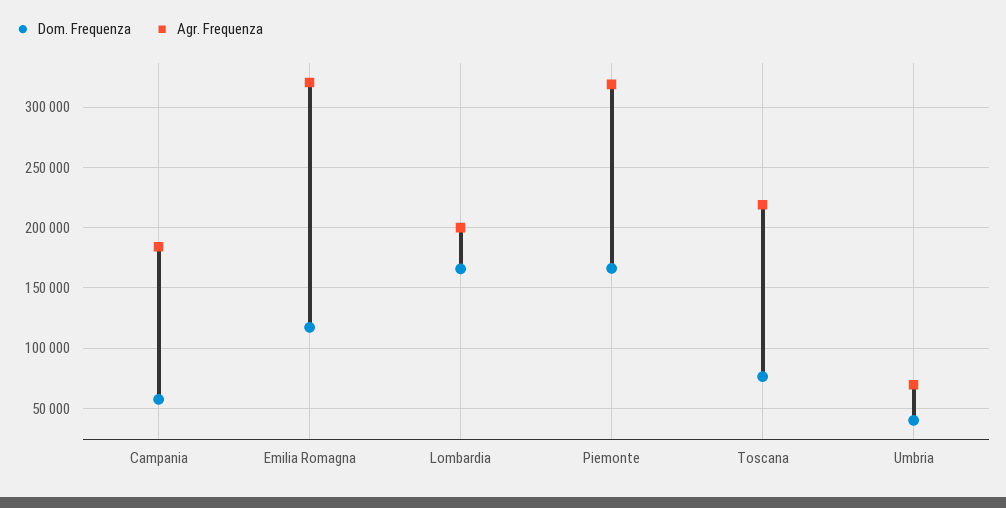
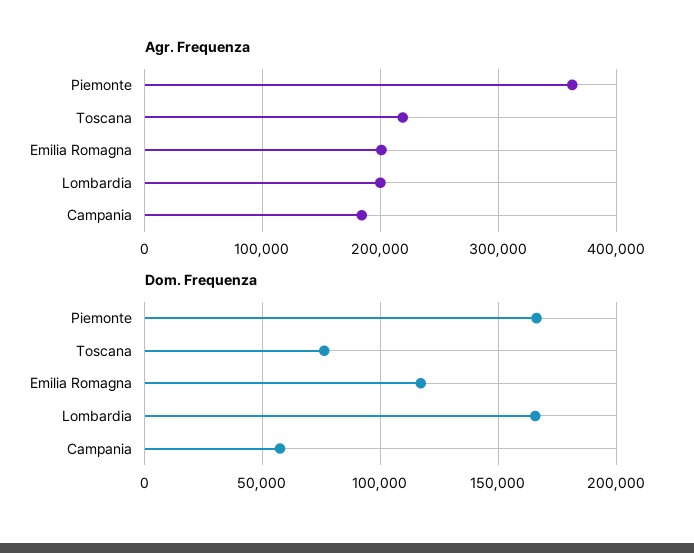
  {
    "Dom. Frequenza": {
      "Campania": 55000,
      "Emilia Romagna": 115000,
      "Lombardia": 165000,
      "Piemonte": 165000,
-     "Toscana": 75000,
+     "Toscana": 75000
-     "Umbria": 40000
    },
    "Agr. Frequenza": {
      "Campania": 185000,
-     "Emilia Romagna": 320000,
+     "Emilia Romagna": 200000,
      "Lombardia": 200000,
-     "Piemonte": 320000,
+     "Piemonte": 360000,
-     "Toscana": 220000,
+     "Toscana": 220000
-     "Umbria": 70000
    }
  }

